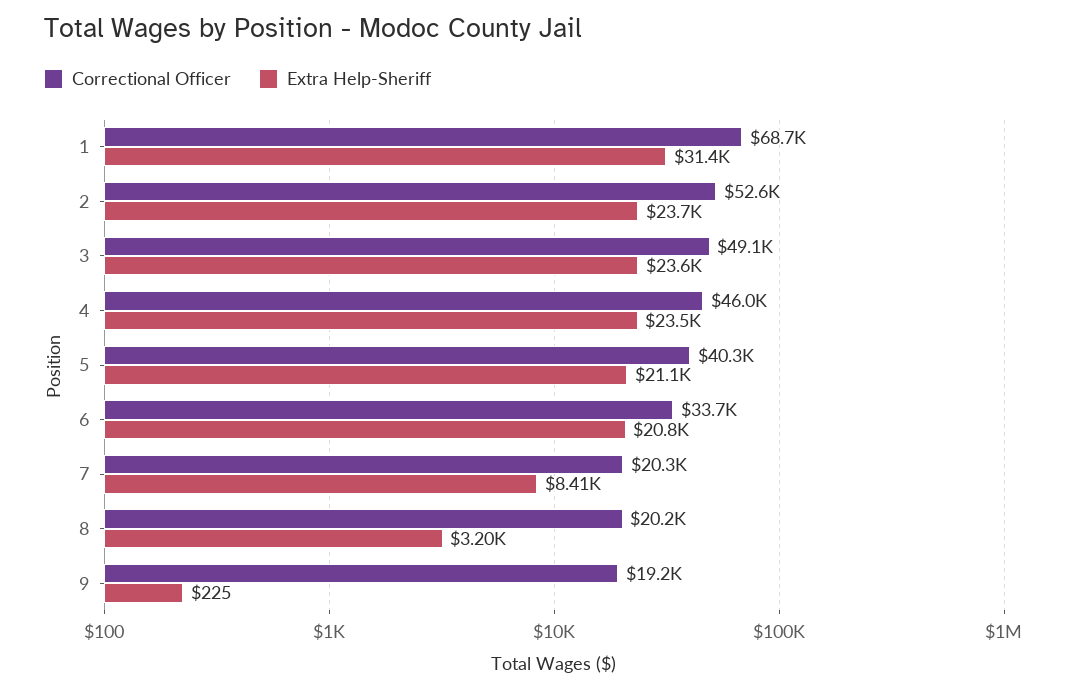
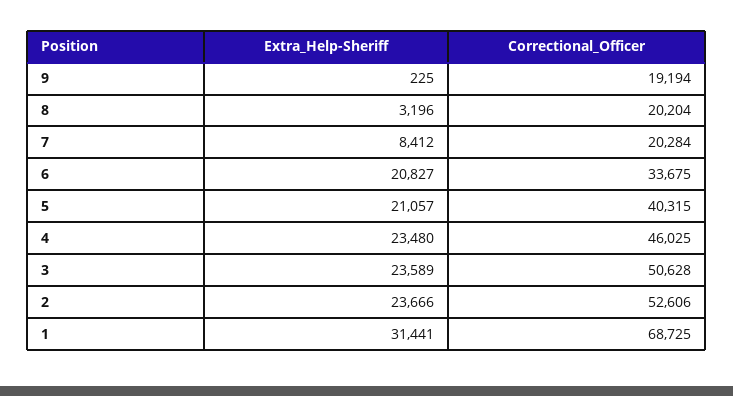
  {
    "Correctional Officer": {
      "1": 68725,
      "2": 52606,
-     "3": 49100,
+     "3": 50628,
      "4": 46025,
      "5": 40315,
      "6": 33675,
      "7": 20284,
      "8": 20204,
      "9": 19194
    },
    "Extra Help-Sheriff": {
      "1": 31441,
      "2": 23666,
      "3": 23589,
      "4": 23480,
      "5": 21057,
      "6": 20827,
      "7": 8412,
      "8": 3196,
      "9": 225
    }
  }

